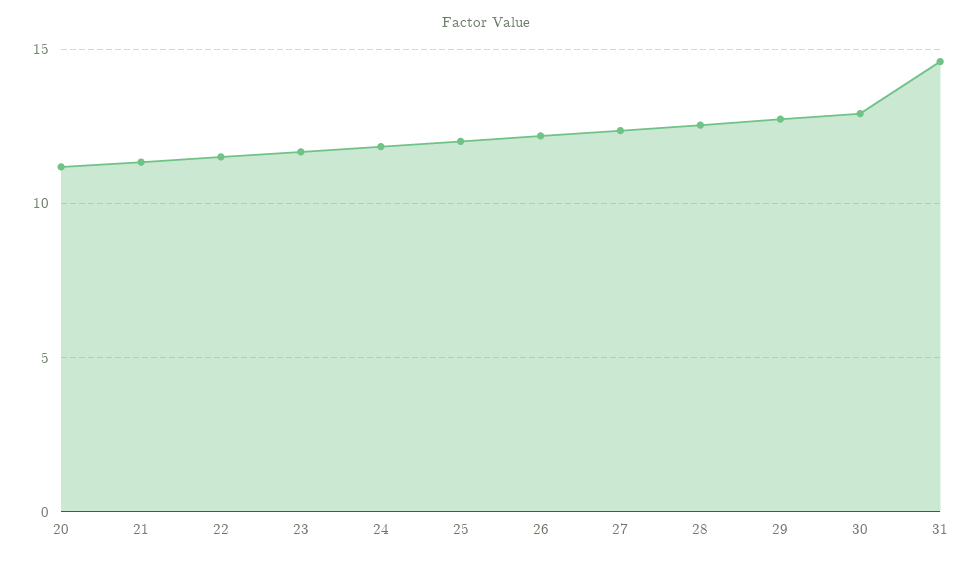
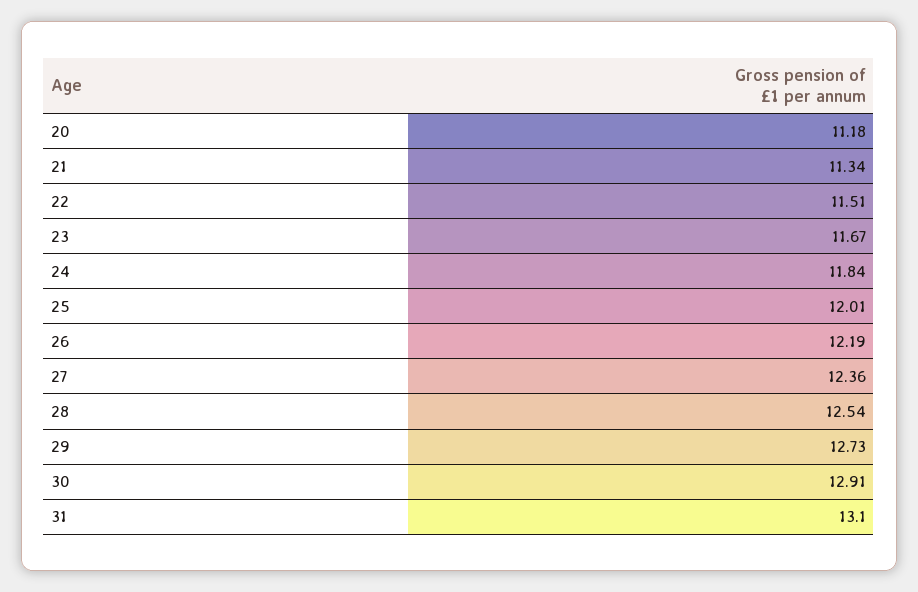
  {
    "20": 11.18,
    "21": 11.34,
    "22": 11.51,
    "23": 11.67,
    "24": 11.84,
    "25": 12.01,
    "26": 12.19,
    "27": 12.36,
    "28": 12.54,
    "29": 12.73,
    "30": 12.91,
-   "31": 14.5
+   "31": 13.1
  }

